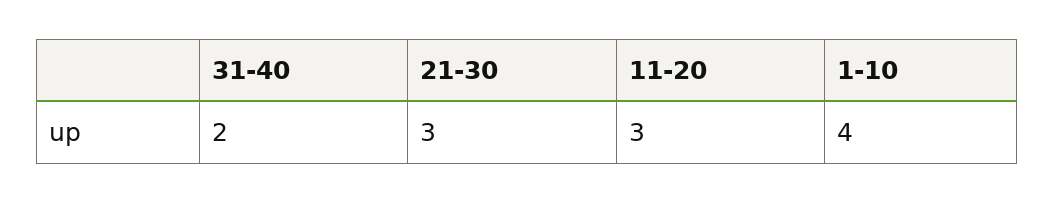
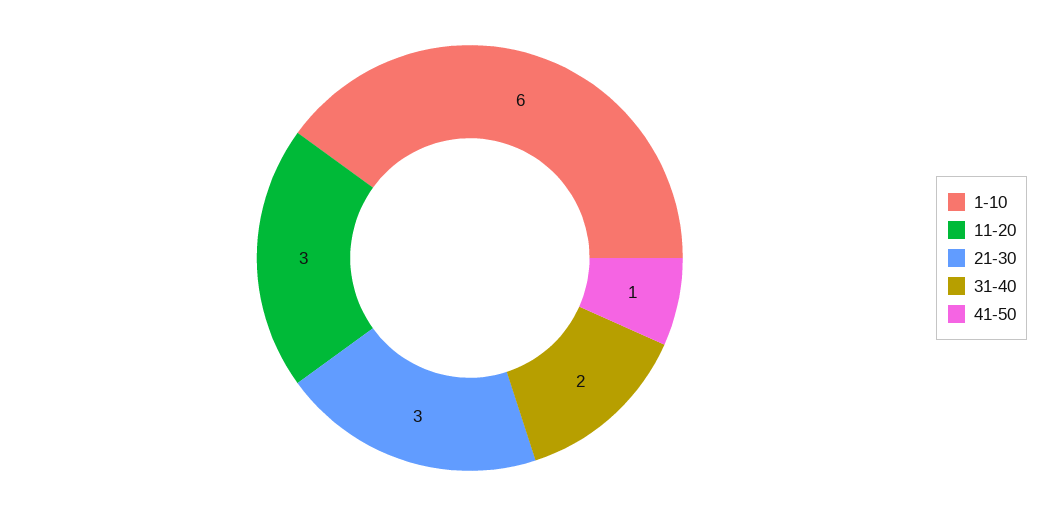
  {
    "31-40": 2,
    "21-30": 3,
    "11-20": 3,
-   "1-10": 4
+   "1-10": 6,
+   "41-50": 1
  }

